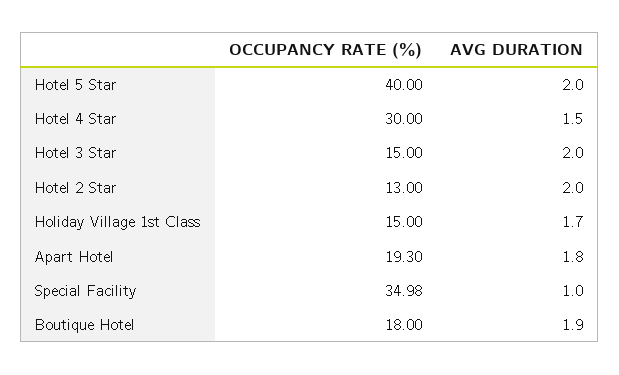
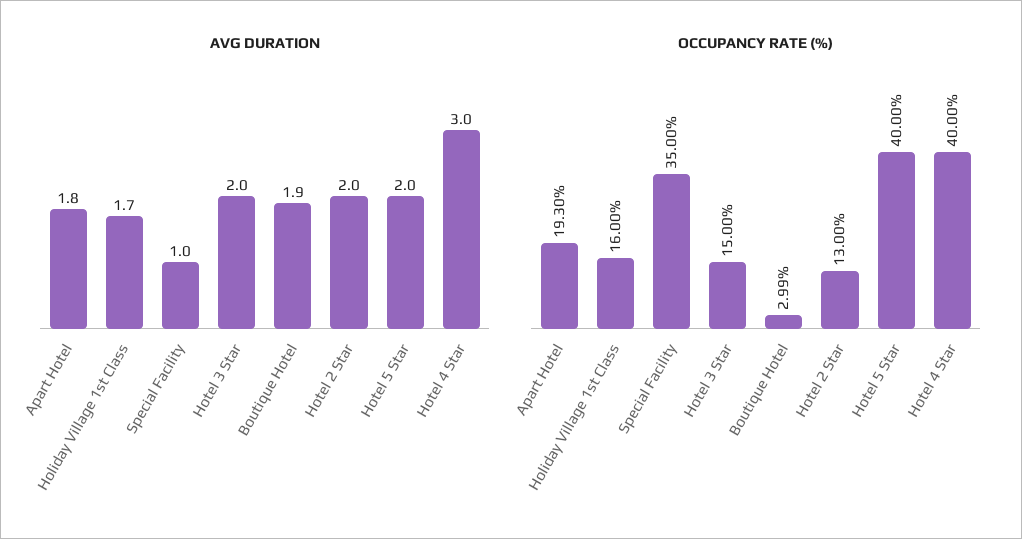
  {
    "OCCUPANCY RATE (%)": {
      "Hotel 5 Star": 40,
-     "Hotel 4 Star": 30,
+     "Hotel 4 Star": 40,
      "Hotel 3 Star": 15,
      "Hotel 2 Star": 13,
-     "Holiday Village 1st Class": 15,
+     "Holiday Village 1st Class": 16,
      "Apart Hotel": 19.3,
-     "Special Facility": 34.98,
+     "Special Facility": 35,
-     "Boutique Hotel": 18
+     "Boutique Hotel": 2.99
    },
    "AVG DURATION": {
      "Hotel 5 Star": 2,
-     "Hotel 4 Star": 1.5,
+     "Hotel 4 Star": 3,
      "Hotel 3 Star": 2,
      "Hotel 2 Star": 2,
      "Holiday Village 1st Class": 1.7,
      "Apart Hotel": 1.8,
      "Special Facility": 1,
      "Boutique Hotel": 1.9
    }
  }

